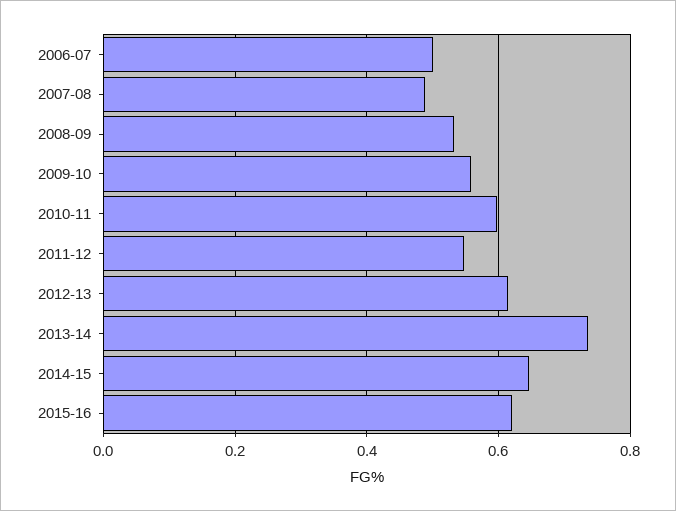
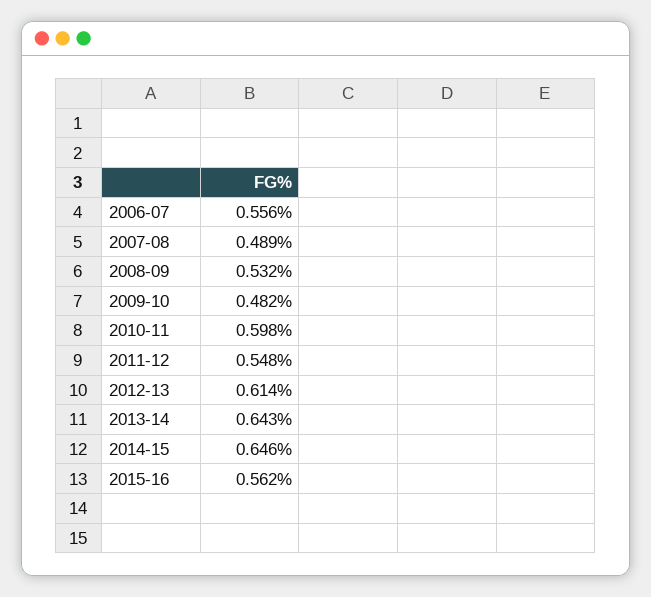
  {
-   "2006-07": 0.5,
+   "2006-07": 0.556,
    "2007-08": 0.489,
    "2008-09": 0.532,
-   "2009-10": 0.56,
+   "2009-10": 0.482,
    "2010-11": 0.598,
    "2011-12": 0.548,
    "2012-13": 0.614,
-   "2013-14": 0.74,
+   "2013-14": 0.643,
    "2014-15": 0.646,
-   "2015-16": 0.62
+   "2015-16": 0.562
  }

